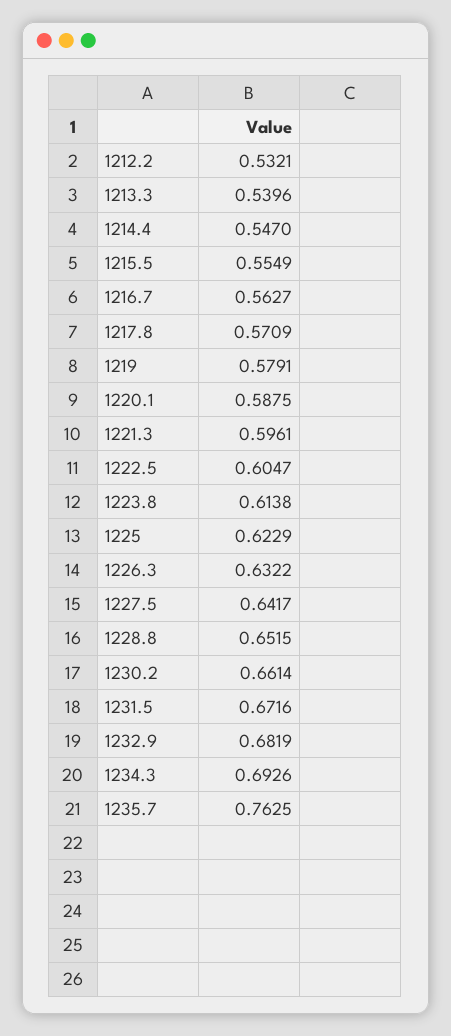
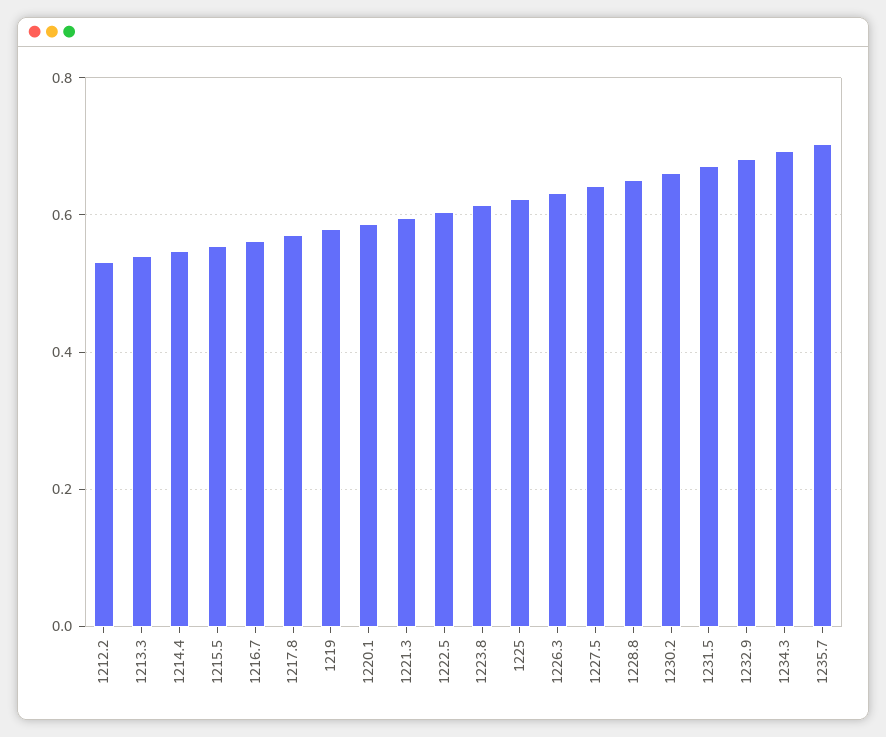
  {
    "1212.2": 0.5321,
    "1213.3": 0.5396,
    "1214.4": 0.547,
    "1215.5": 0.5549,
    "1216.7": 0.5627,
    "1217.8": 0.5709,
    "1219": 0.5791,
    "1220.1": 0.5875,
    "1221.3": 0.5961,
    "1222.5": 0.6047,
    "1223.8": 0.6138,
    "1225": 0.6229,
    "1226.3": 0.6322,
    "1227.5": 0.6417,
    "1228.8": 0.6515,
    "1230.2": 0.6614,
    "1231.5": 0.6716,
    "1232.9": 0.6819,
    "1234.3": 0.6926,
-   "1235.7": 0.7625
+   "1235.7": 0.7
  }

